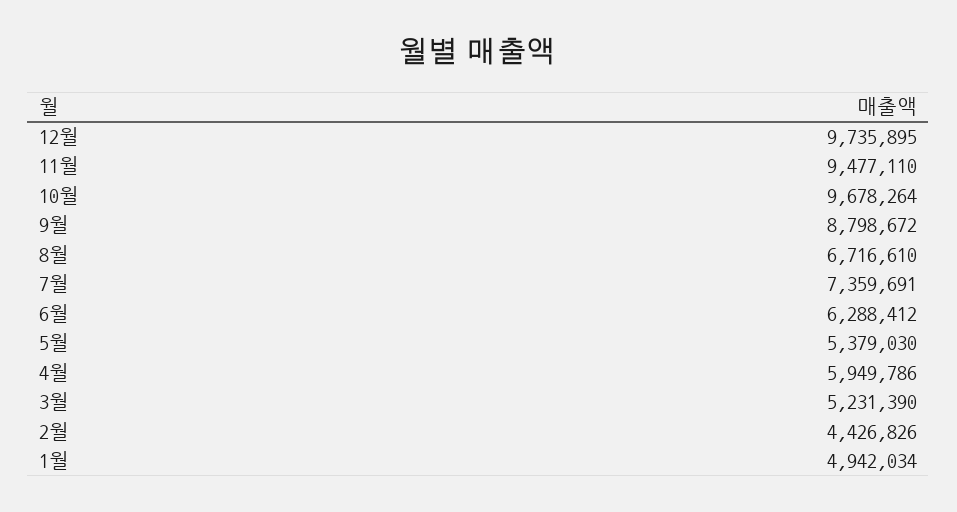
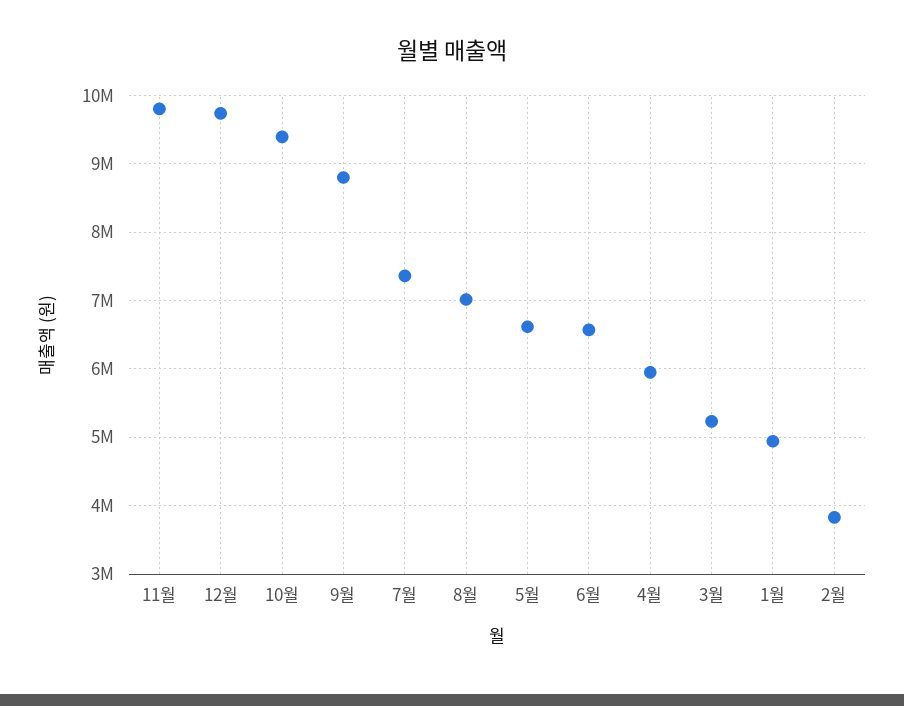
  {
    "12월": 9735895,
-   "11월": 9477110,
+   "11월": 9800000,
-   "10월": 9678264,
+   "10월": 9400000,
    "9월": 8798672,
-   "8월": 6716610,
+   "8월": 7000000,
    "7월": 7359691,
-   "6월": 6288412,
+   "6월": 6600000,
-   "5월": 5379030,
+   "5월": 6600000,
    "4월": 5949786,
    "3월": 5231390,
-   "2월": 4426826,
+   "2월": 3800000,
    "1월": 4942034
  }

